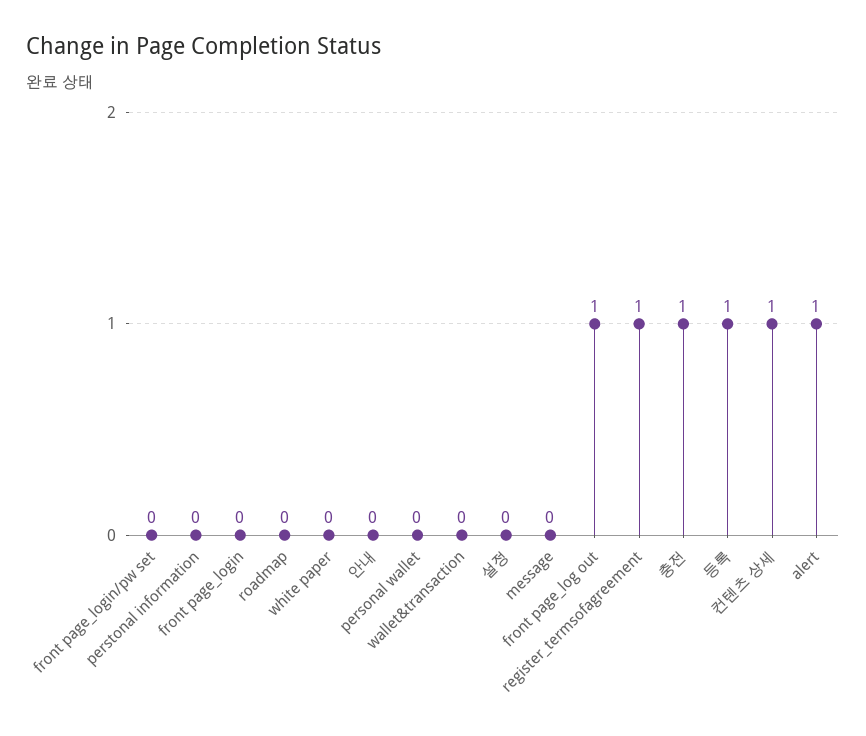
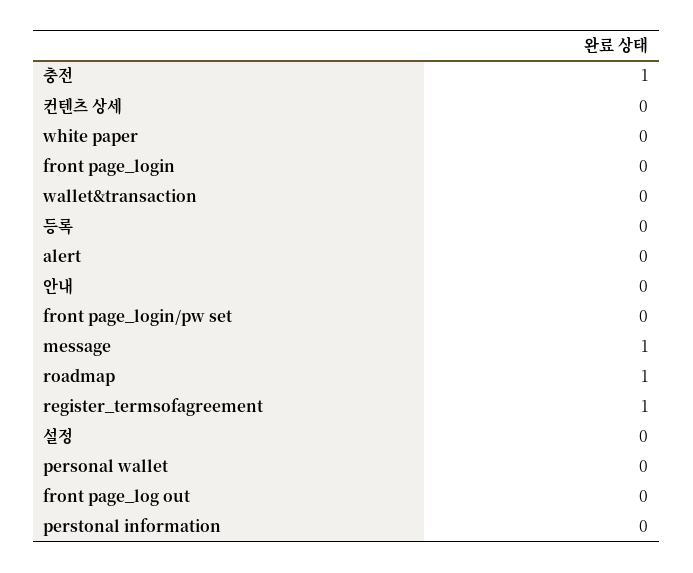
  {
    "front page_login/pw set": 0,
    "perstonal information": 0,
    "front page_login": 0,
-   "roadmap": 0,
+   "roadmap": 1,
    "white paper": 0,
    "안내": 0,
    "personal wallet": 0,
    "wallet&transaction": 0,
    "설정": 0,
-   "message": 0,
+   "message": 1,
-   "front page_log out": 1,
+   "front page_log out": 0,
    "register_termsofagreement": 1,
    "충전": 1,
-   "등록": 1,
+   "등록": 0,
-   "컨텐츠 상세": 1,
+   "컨텐츠 상세": 0,
-   "alert": 1
+   "alert": 0
  }

